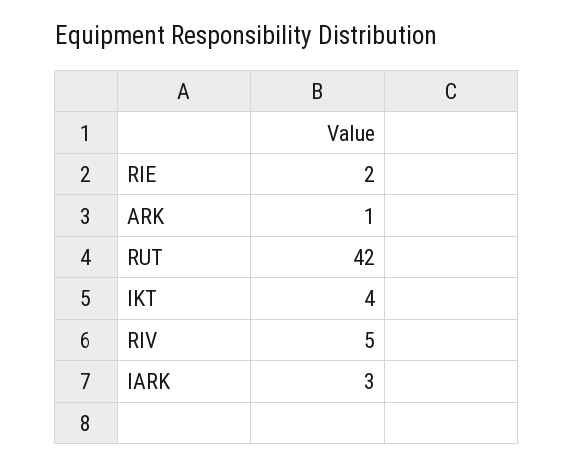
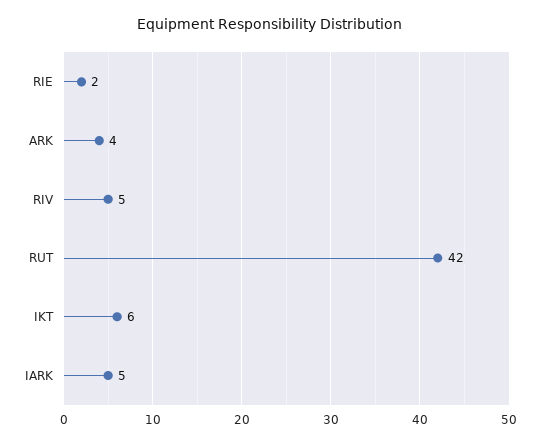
  {
    "RIE": 2,
-   "ARK": 1,
+   "ARK": 4,
    "RUT": 42,
-   "IKT": 4,
+   "IKT": 6,
    "RIV": 5,
-   "IARK": 3
+   "IARK": 5
  }

